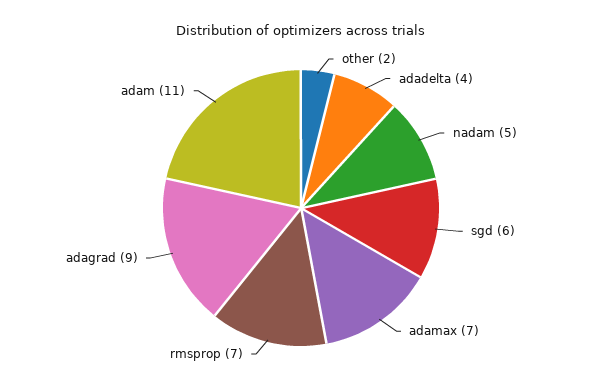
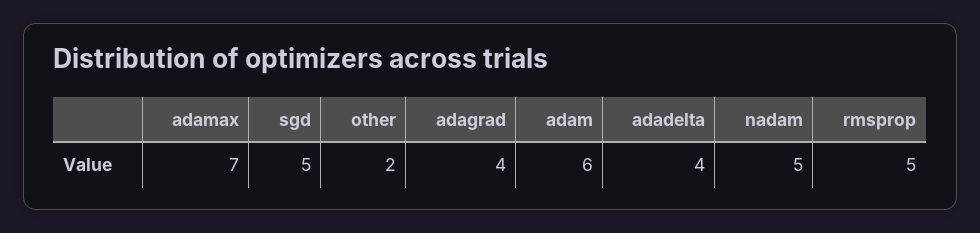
  {
    "other": 2,
    "adadelta": 4,
    "nadam": 5,
-   "sgd": 6,
+   "sgd": 5,
    "adamax": 7,
-   "rmsprop": 7,
+   "rmsprop": 5,
-   "adagrad": 9,
+   "adagrad": 4,
-   "adam": 11
+   "adam": 6
  }

